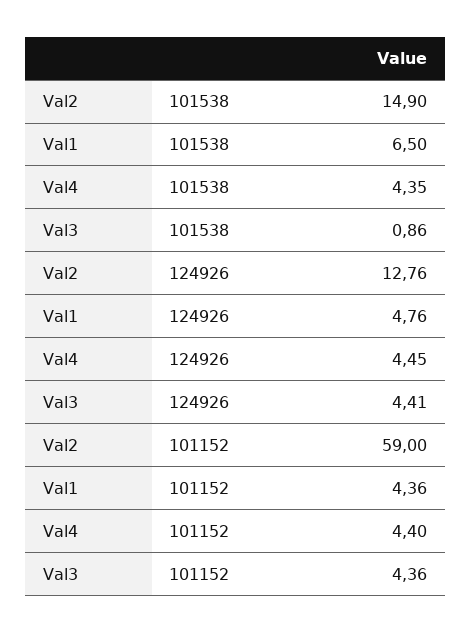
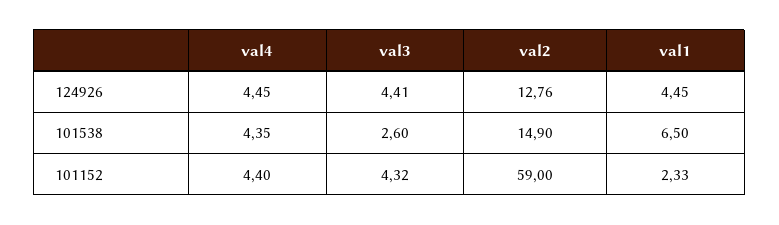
  {
    "Val2": {
      "101538": 14.9,
      "124926": 12.76,
      "101152": 59
    },
    "Val1": {
      "101538": 6.5,
-     "124926": 4.76,
+     "124926": 4.45,
-     "101152": 4.36
+     "101152": 2.33
    },
    "Val4": {
      "101538": 4.35,
      "124926": 4.45,
      "101152": 4.4
    },
    "Val3": {
-     "101538": 0.86,
+     "101538": 2.6,
      "124926": 4.41,
-     "101152": 4.36
+     "101152": 4.32
    }
  }

